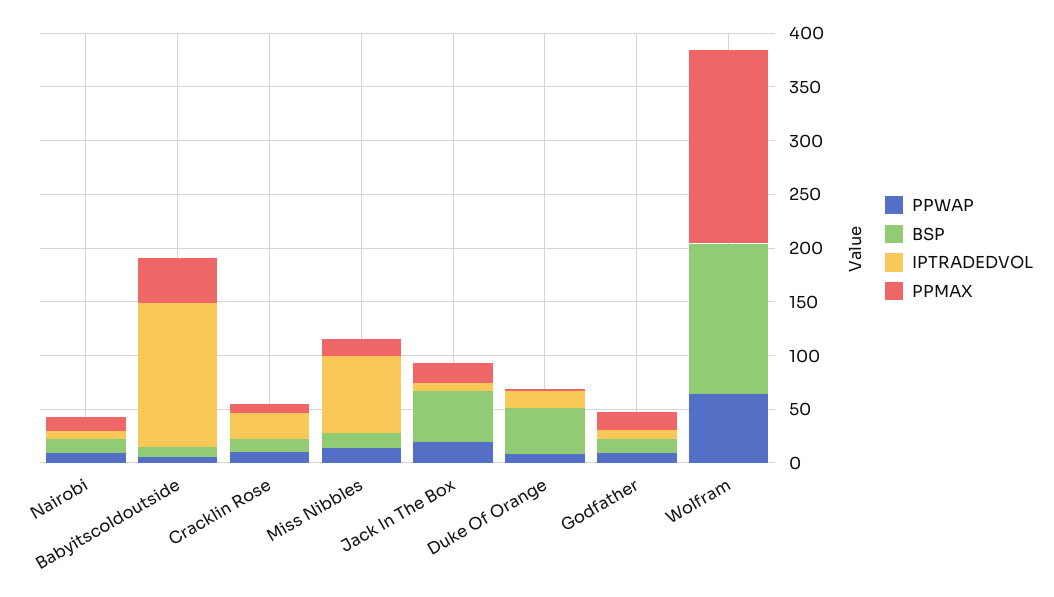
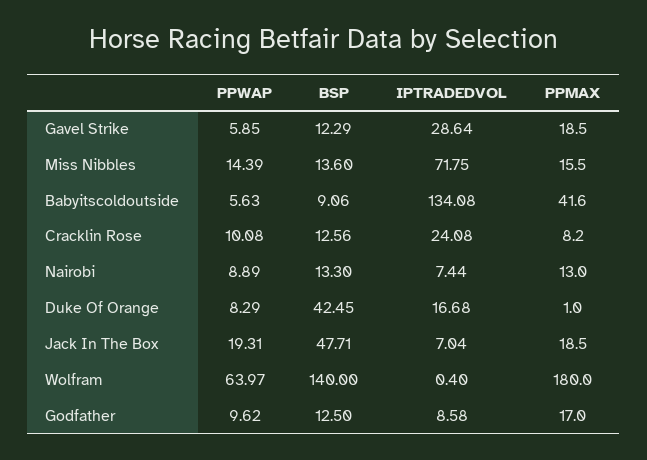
  {
    "PPWAP": {
      "Nairobi": 8.89,
      "Babyitscoldoutside": 5.63,
      "Cracklin Rose": 10.08,
      "Miss Nibbles": 14.39,
      "Jack In The Box": 19.31,
      "Duke Of Orange": 8.29,
      "Godfather": 9.62,
-     "Wolfram": 63.97
+     "Wolfram": 63.97,
+     "Gavel Strike": 5.85
    },
    "BSP": {
      "Nairobi": 13.3,
      "Babyitscoldoutside": 9.06,
      "Cracklin Rose": 12.56,
      "Miss Nibbles": 13.6,
      "Jack In The Box": 47.71,
      "Duke Of Orange": 42.45,
      "Godfather": 12.5,
-     "Wolfram": 140
+     "Wolfram": 140,
+     "Gavel Strike": 12.29
    },
    "IPTRADEDVOL": {
      "Nairobi": 7.44,
      "Babyitscoldoutside": 134.08,
      "Cracklin Rose": 24.08,
      "Miss Nibbles": 71.75,
      "Jack In The Box": 7.04,
      "Duke Of Orange": 16.68,
      "Godfather": 8.58,
-     "Wolfram": 0.4
+     "Wolfram": 0.4,
+     "Gavel Strike": 28.64
    },
    "PPMAX": {
      "Nairobi": 13,
      "Babyitscoldoutside": 41.6,
      "Cracklin Rose": 8.2,
      "Miss Nibbles": 15.5,
      "Jack In The Box": 18.5,
      "Duke Of Orange": 1,
      "Godfather": 17,
-     "Wolfram": 180
+     "Wolfram": 180,
+     "Gavel Strike": 18.5
    }
  }

